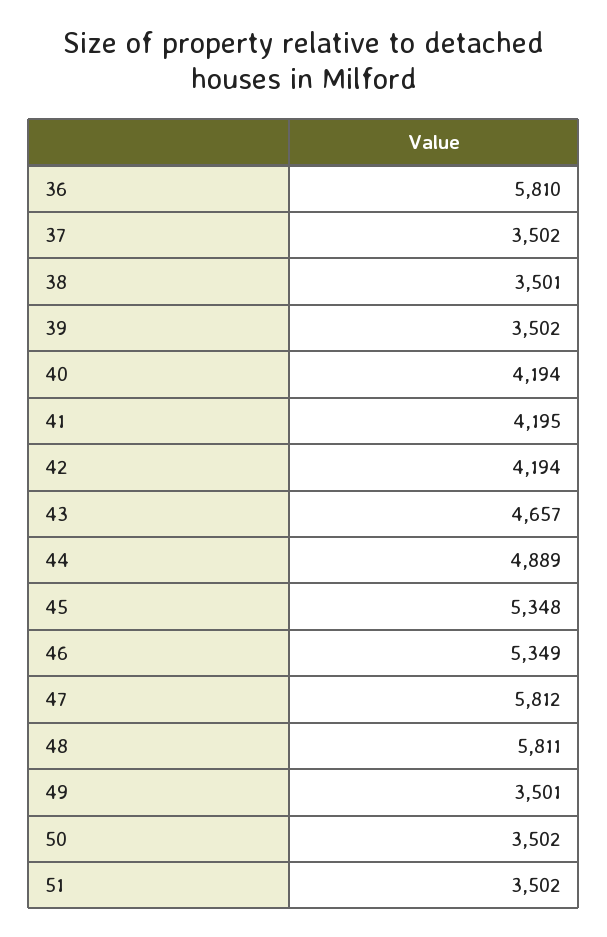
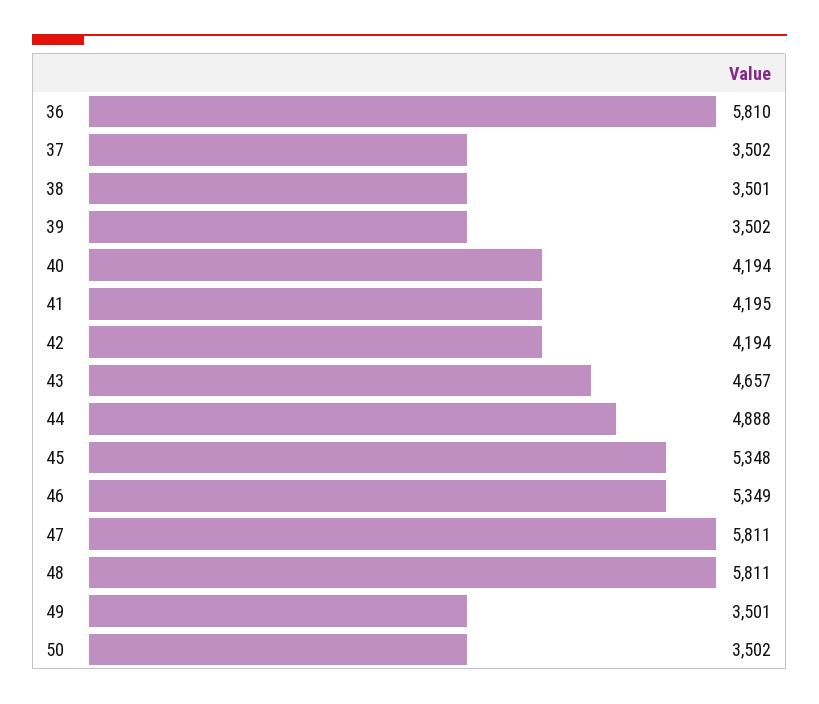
  {
    "36": 5810,
    "37": 3502,
    "38": 3501,
    "39": 3502,
    "40": 4194,
    "41": 4195,
    "42": 4194,
    "43": 4657,
-   "44": 4889,
+   "44": 4888,
    "45": 5348,
    "46": 5349,
-   "47": 5812,
+   "47": 5811,
    "48": 5811,
    "49": 3501,
-   "50": 3502,
+   "50": 3502
-   "51": 3502
  }

